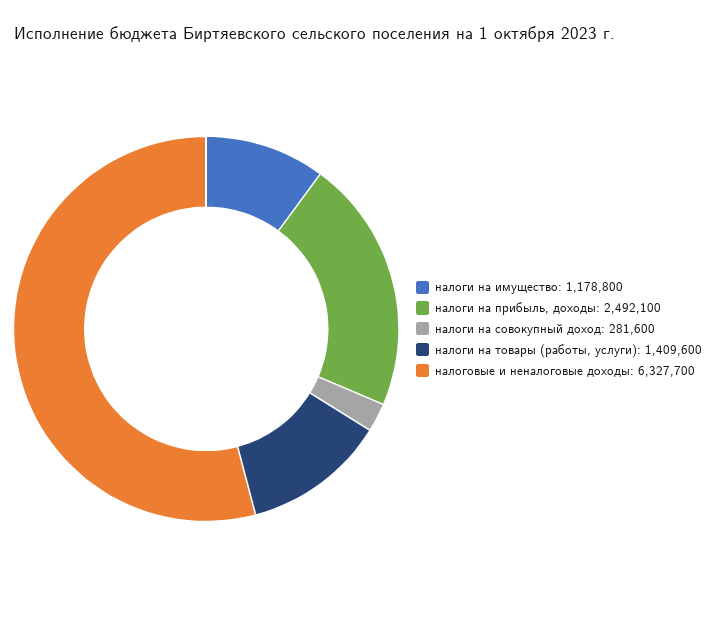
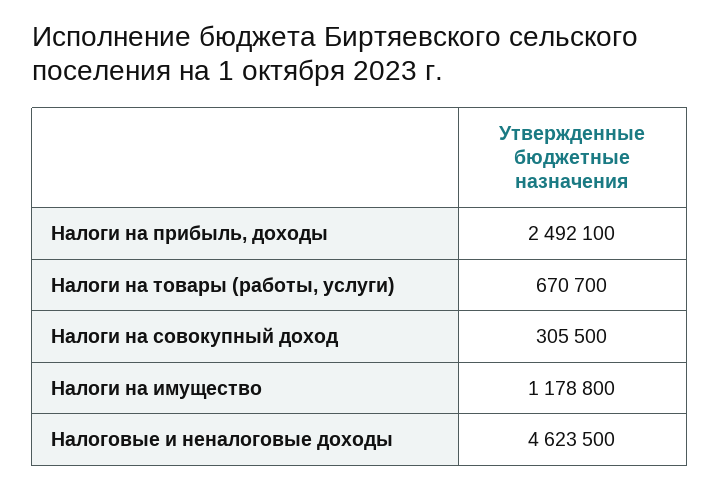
  {
    "налоги на имущество": 1178800,
    "налоги на прибыль, доходы": 2492100,
-   "налоги на совокупный доход": 281600,
+   "налоги на совокупный доход": 305500,
-   "налоги на товары (работы, услуги)": 1409600,
+   "налоги на товары (работы, услуги)": 670700,
-   "налоговые и неналоговые доходы": 6327700
+   "налоговые и неналоговые доходы": 4623500
  }

